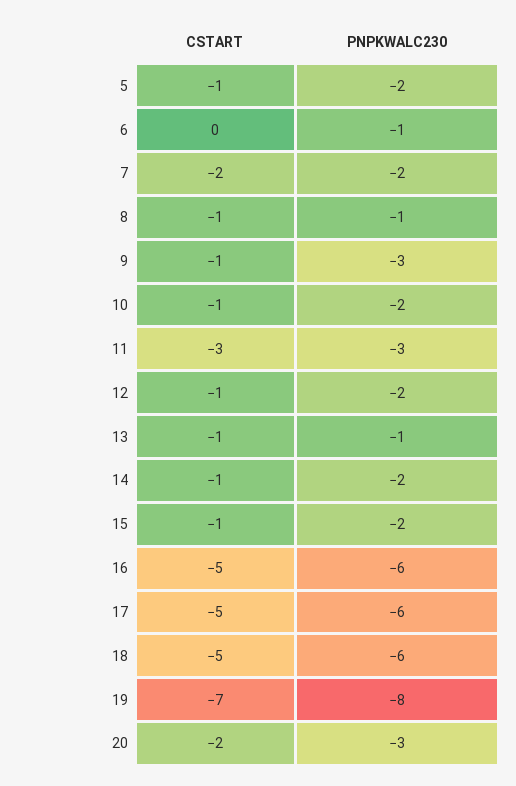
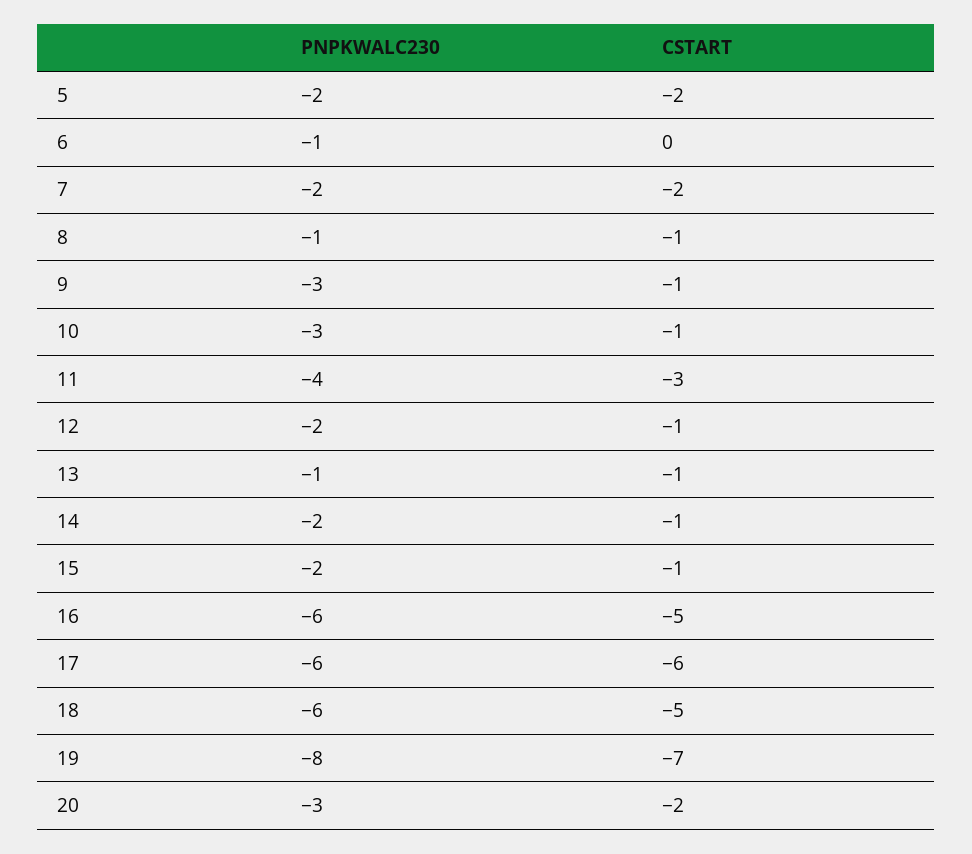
  {
    "CSTART": {
-     "5": -1,
+     "5": -2,
      "6": 0,
      "7": -2,
      "8": -1,
      "9": -1,
      "10": -1,
      "11": -3,
      "12": -1,
      "13": -1,
      "14": -1,
      "15": -1,
      "16": -5,
-     "17": -5,
+     "17": -6,
      "18": -5,
      "19": -7,
      "20": -2
    },
    "PNPKWALC230": {
      "5": -2,
      "6": -1,
      "7": -2,
      "8": -1,
      "9": -3,
-     "10": -2,
+     "10": -3,
-     "11": -3,
+     "11": -4,
      "12": -2,
      "13": -1,
      "14": -2,
      "15": -2,
      "16": -6,
      "17": -6,
      "18": -6,
      "19": -8,
      "20": -3
    }
  }

